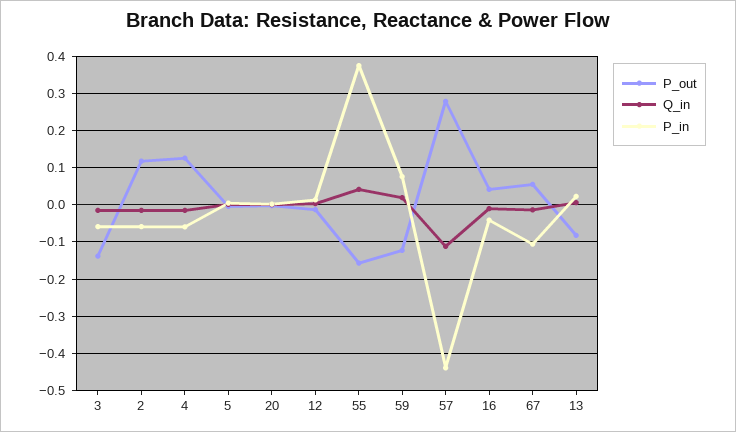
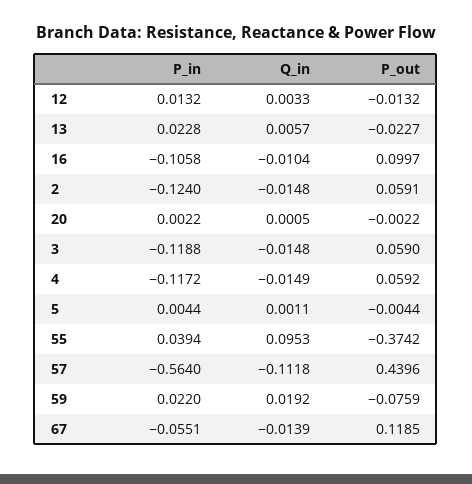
  {
    "P_out": {
-     "3": -0.14,
+     "3": 0.059,
-     "2": 0.12,
+     "2": 0.0591,
-     "4": 0.12,
+     "4": 0.0592,
      "5": -0.0044,
      "20": -0.0022,
      "12": -0.0132,
-     "55": -0.16,
+     "55": -0.3742,
-     "59": -0.12,
+     "59": -0.0759,
-     "57": 0.28,
+     "57": 0.4396,
-     "16": 0.04,
+     "16": 0.0997,
-     "67": 0.06,
+     "67": 0.1185,
-     "13": -0.08
+     "13": -0.0227
    },
    "Q_in": {
      "3": -0.0148,
      "2": -0.0148,
      "4": -0.0149,
      "5": 0.0011,
      "20": 0.0005,
      "12": 0.0033,
-     "55": 0.04,
+     "55": 0.0953,
      "59": 0.0192,
      "57": -0.1118,
      "16": -0.0104,
      "67": -0.0139,
      "13": 0.0057
    },
    "P_in": {
-     "3": -0.06,
+     "3": -0.1188,
-     "2": -0.06,
+     "2": -0.124,
-     "4": -0.06,
+     "4": -0.1172,
      "5": 0.0044,
      "20": 0.0022,
      "12": 0.0132,
-     "55": 0.38,
+     "55": 0.0394,
-     "59": 0.08,
+     "59": 0.022,
-     "57": -0.44,
+     "57": -0.564,
-     "16": -0.04,
+     "16": -0.1058,
-     "67": -0.1,
+     "67": -0.0551,
      "13": 0.0228
    }
  }

